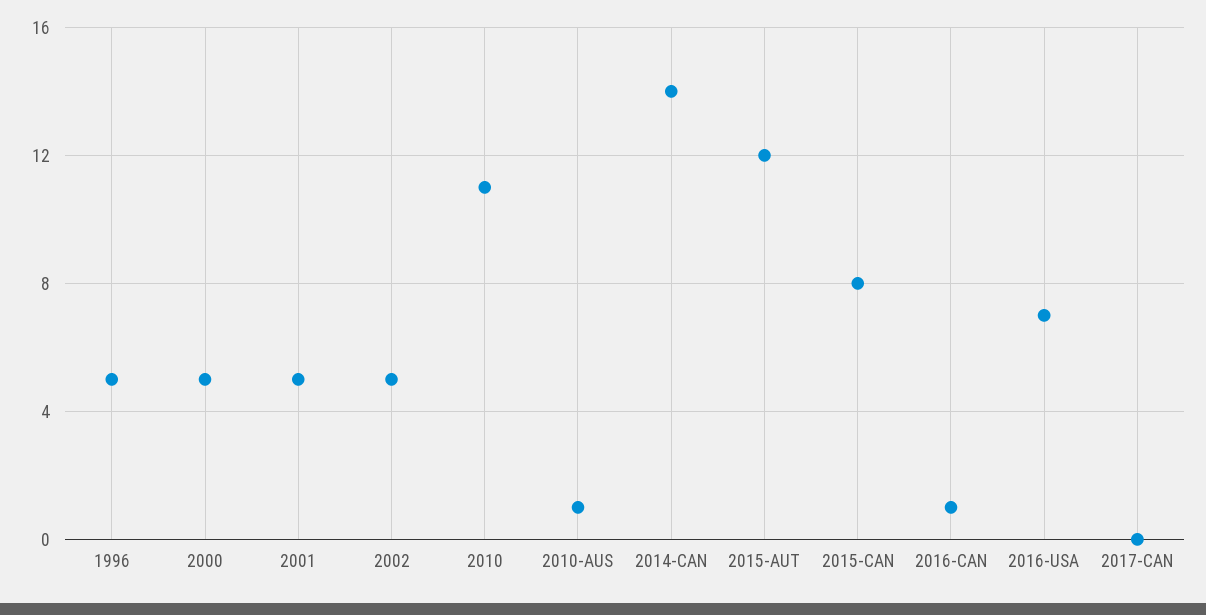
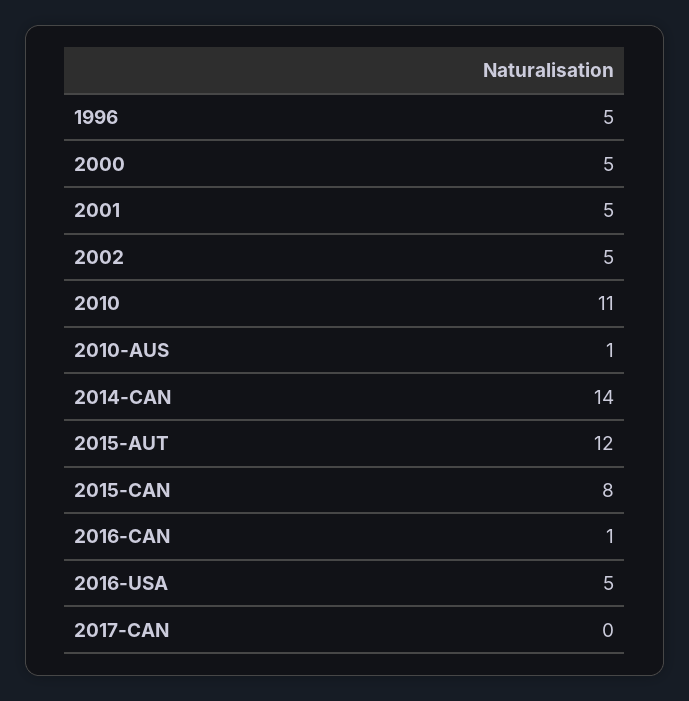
  {
    "1996": 5,
    "2000": 5,
    "2001": 5,
    "2002": 5,
    "2010": 11,
    "2010-AUS": 1,
    "2014-CAN": 14,
    "2015-AUT": 12,
    "2015-CAN": 8,
    "2016-CAN": 1,
-   "2016-USA": 7,
+   "2016-USA": 5,
    "2017-CAN": 0
  }

